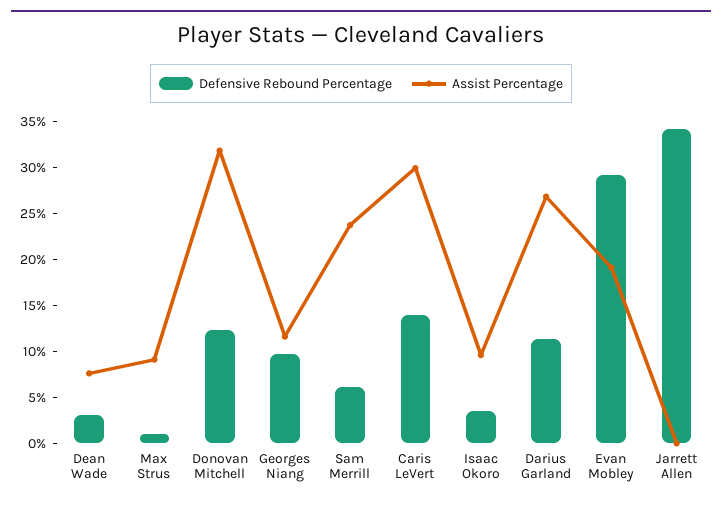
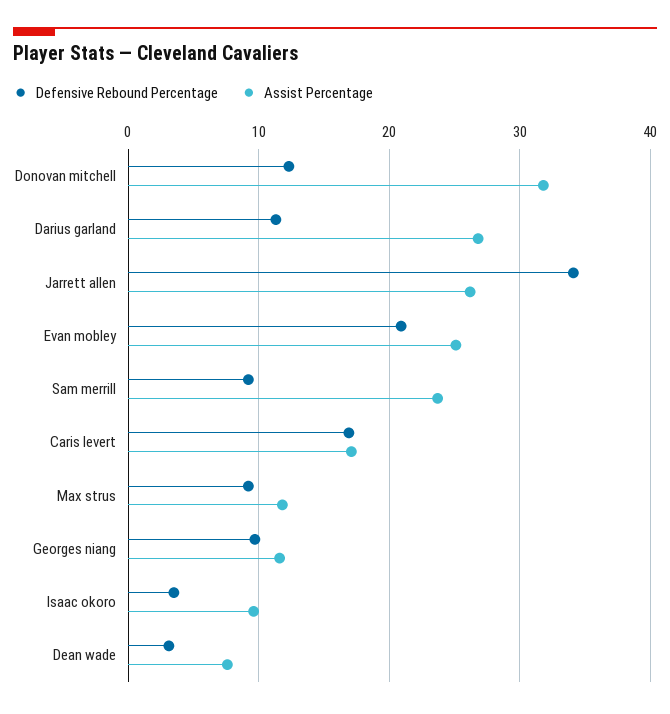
  {
    "Defensive Rebound Percentage": {
      "Dean Wade": 3,
-     "Max Strus": 1,
+     "Max Strus": 9,
      "Donovan Mitchell": 12,
      "Georges Niang": 10,
-     "Sam Merrill": 6,
+     "Sam Merrill": 9,
-     "Caris LeVert": 14,
+     "Caris LeVert": 17,
      "Isaac Okoro": 4,
      "Darius Garland": 11,
-     "Evan Mobley": 29,
+     "Evan Mobley": 21,
      "Jarrett Allen": 34
    },
    "Assist Percentage": {
      "Dean Wade": 8,
-     "Max Strus": 9,
+     "Max Strus": 12,
      "Donovan Mitchell": 32,
      "Georges Niang": 12,
      "Sam Merrill": 24,
-     "Caris LeVert": 30,
+     "Caris LeVert": 17,
      "Isaac Okoro": 10,
      "Darius Garland": 27,
-     "Evan Mobley": 19,
+     "Evan Mobley": 25,
-     "Jarrett Allen": 0
+     "Jarrett Allen": 26
    }
  }

